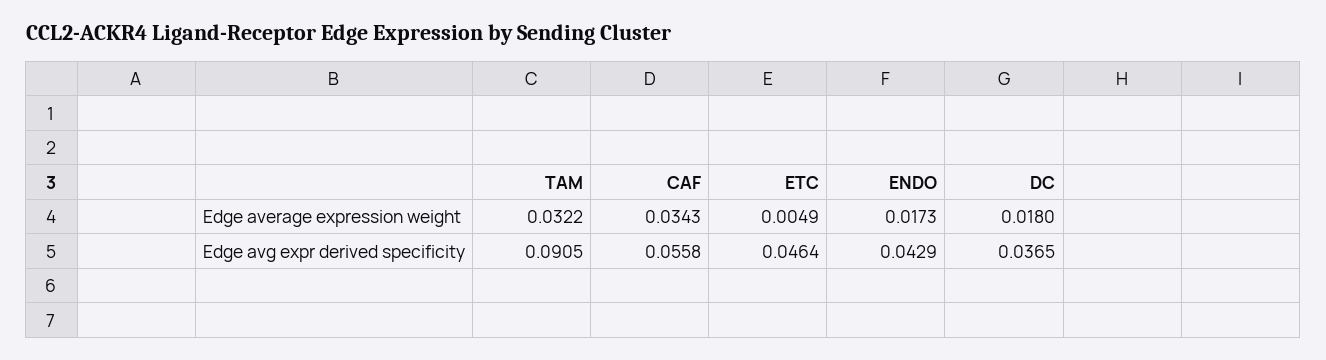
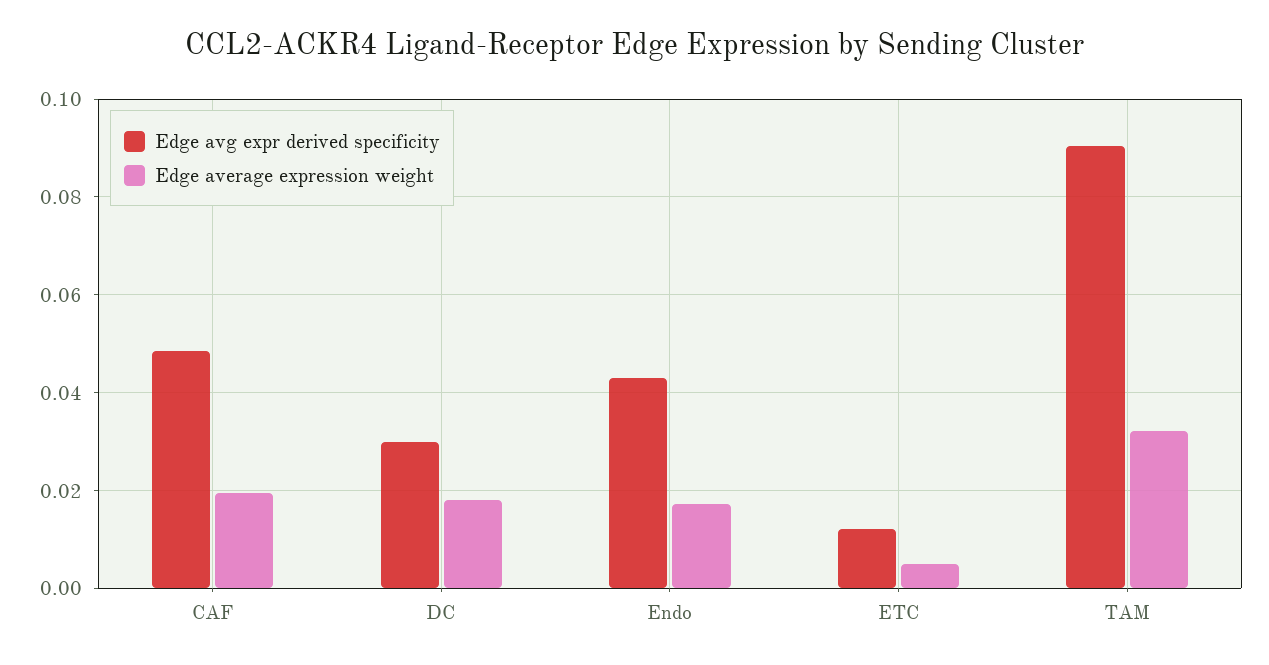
  {
    "Edge average expression weight": {
      "TAM": 0.0322,
-     "CAF": 0.0343,
+     "CAF": 0.02,
      "ETC": 0.0049,
      "ENDO": 0.0173,
      "DC": 0.018
    },
    "Edge avg expr derived specificity": {
      "TAM": 0.0905,
-     "CAF": 0.0558,
+     "CAF": 0.048,
-     "ETC": 0.0464,
+     "ETC": 0.012,
      "ENDO": 0.0429,
-     "DC": 0.0365
+     "DC": 0.03
    }
  }

